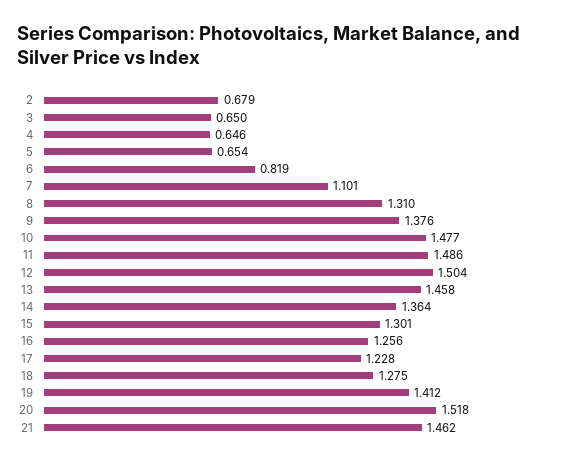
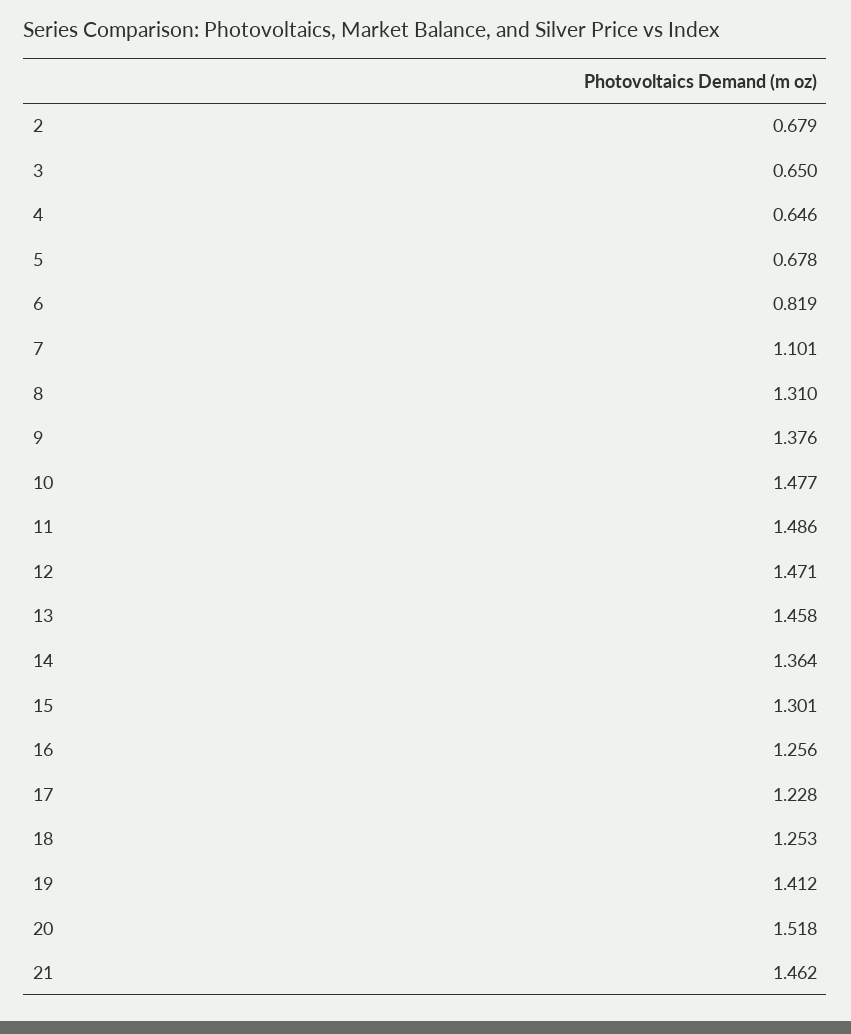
  {
    "2": 0.679,
    "3": 0.65,
    "4": 0.646,
-   "5": 0.654,
+   "5": 0.678,
    "6": 0.819,
    "7": 1.101,
    "8": 1.31,
    "9": 1.376,
    "10": 1.477,
    "11": 1.486,
-   "12": 1.504,
+   "12": 1.471,
    "13": 1.458,
    "14": 1.364,
    "15": 1.301,
    "16": 1.256,
    "17": 1.228,
-   "18": 1.275,
+   "18": 1.253,
    "19": 1.412,
    "20": 1.518,
    "21": 1.462
  }

